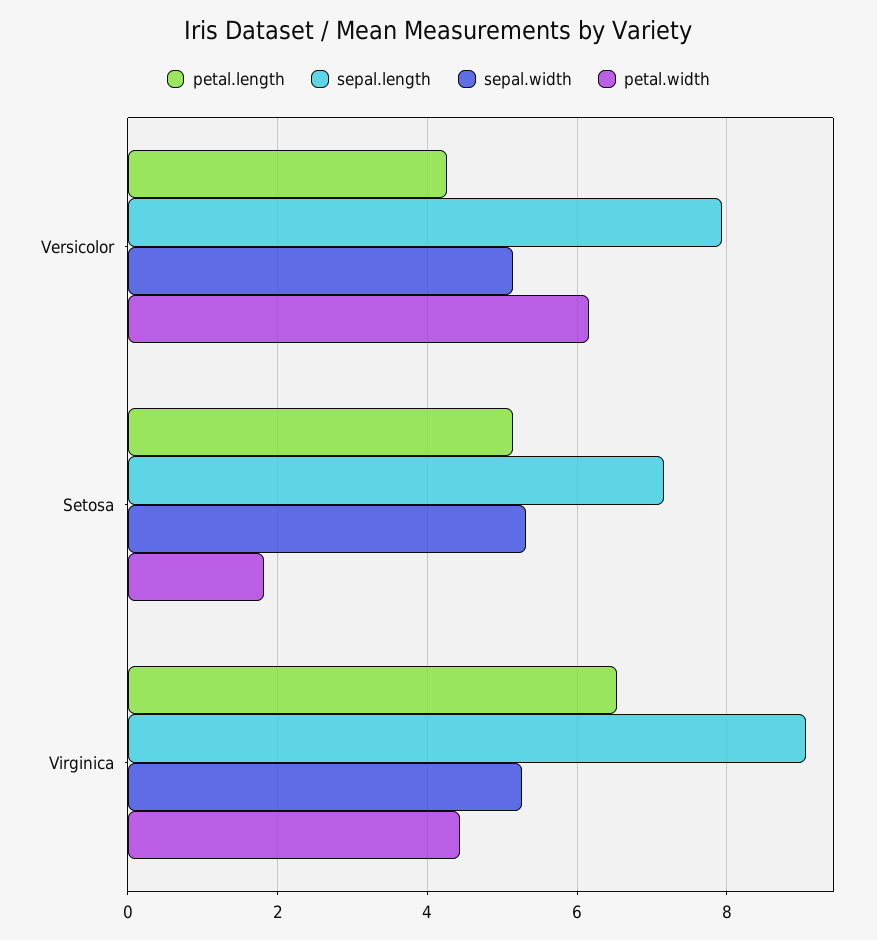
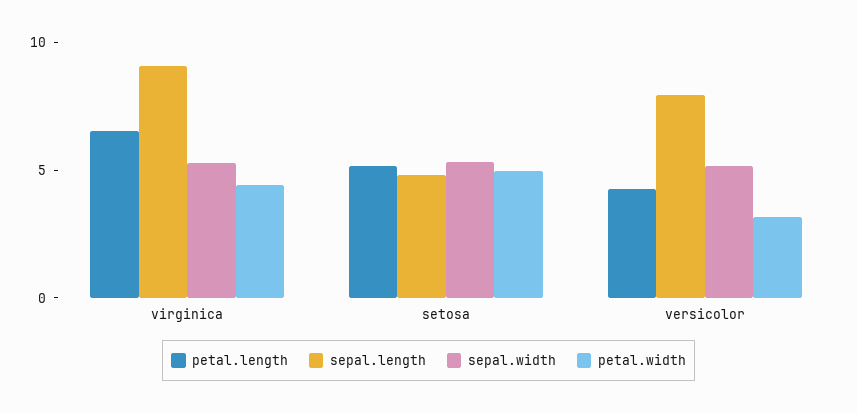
  {
    "petal.length": {
      "Versicolor": 4.2,
      "Setosa": 5.2,
      "Virginica": 6.6
    },
    "sepal.length": {
      "Versicolor": 8,
-     "Setosa": 7.2,
+     "Setosa": 5,
      "Virginica": 9
    },
    "sepal.width": {
      "Versicolor": 5.2,
      "Setosa": 5.4,
      "Virginica": 5.2
    },
    "petal.width": {
-     "Versicolor": 6.2,
+     "Versicolor": 3,
-     "Setosa": 1.8,
+     "Setosa": 5,
      "Virginica": 4.4
    }
  }

